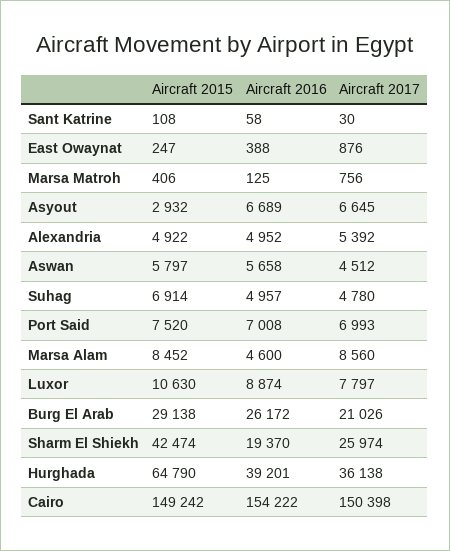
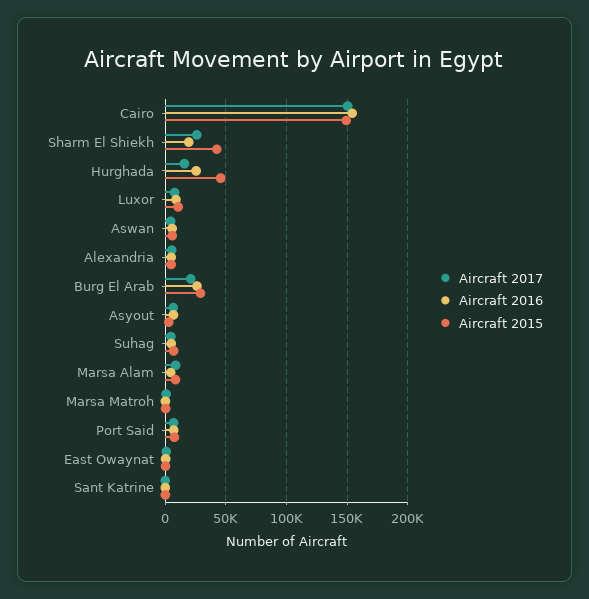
  {
    "Aircraft 2015": {
      "Sant Katrine": 108,
      "East Owaynat": 247,
      "Marsa Matroh": 406,
      "Asyout": 2932,
      "Alexandria": 4922,
      "Aswan": 5797,
      "Suhag": 6914,
      "Port Said": 7520,
      "Marsa Alam": 8452,
      "Luxor": 10630,
      "Burg El Arab": 29138,
      "Sharm El Shiekh": 42474,
-     "Hurghada": 64790,
+     "Hurghada": 45000,
      "Cairo": 149242
    },
    "Aircraft 2016": {
      "Sant Katrine": 58,
      "East Owaynat": 388,
      "Marsa Matroh": 125,
      "Asyout": 6689,
      "Alexandria": 4952,
      "Aswan": 5658,
      "Suhag": 4957,
      "Port Said": 7008,
      "Marsa Alam": 4600,
      "Luxor": 8874,
      "Burg El Arab": 26172,
      "Sharm El Shiekh": 19370,
-     "Hurghada": 39201,
+     "Hurghada": 25000,
      "Cairo": 154222
    },
    "Aircraft 2017": {
      "Sant Katrine": 30,
      "East Owaynat": 876,
      "Marsa Matroh": 756,
      "Asyout": 6645,
      "Alexandria": 5392,
      "Aswan": 4512,
      "Suhag": 4780,
      "Port Said": 6993,
      "Marsa Alam": 8560,
      "Luxor": 7797,
      "Burg El Arab": 21026,
      "Sharm El Shiekh": 25974,
-     "Hurghada": 36138,
+     "Hurghada": 15000,
      "Cairo": 150398
    }
  }

